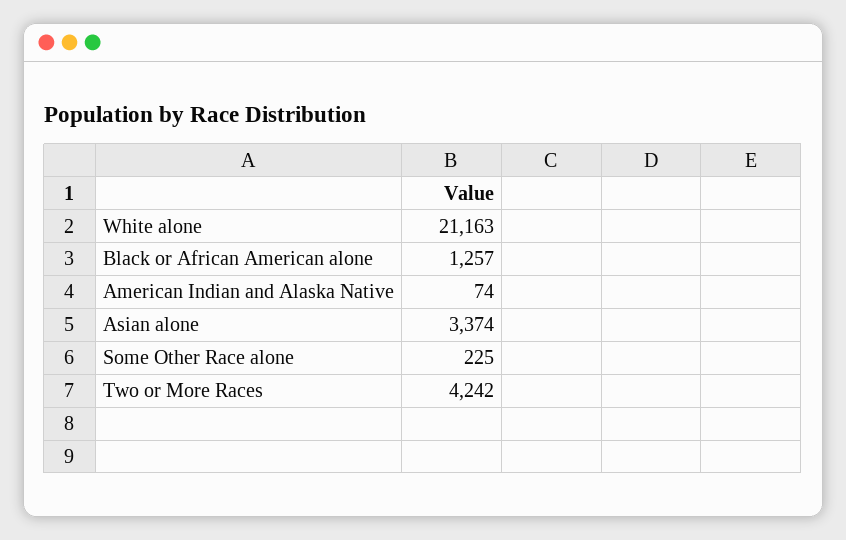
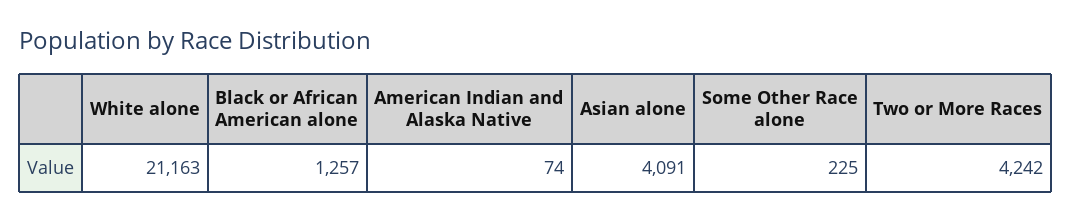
  {
    "White alone": 21163,
    "Black or African American alone": 1257,
    "American Indian and Alaska Native": 74,
-   "Asian alone": 3374,
+   "Asian alone": 4091,
    "Some Other Race alone": 225,
    "Two or More Races": 4242
  }

